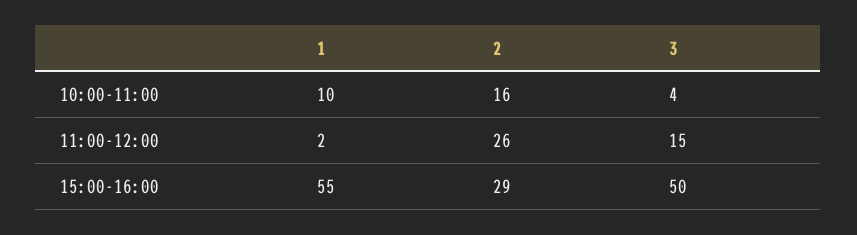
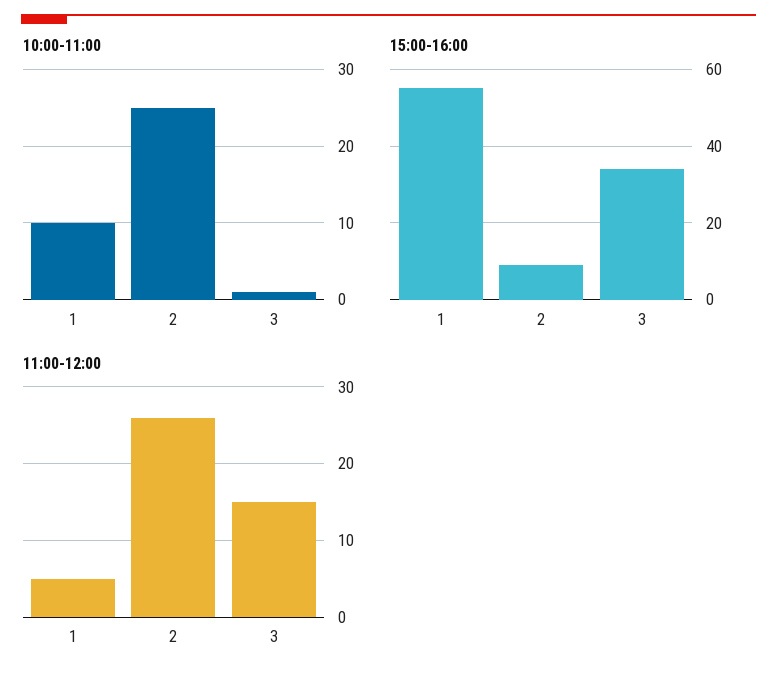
  {
    "10:00-11:00": {
      "1": 10,
-     "2": 16,
+     "2": 25,
-     "3": 4
+     "3": 1
    },
    "11:00-12:00": {
-     "1": 2,
+     "1": 5,
      "2": 26,
      "3": 15
    },
    "15:00-16:00": {
      "1": 55,
-     "2": 29,
+     "2": 10,
-     "3": 50
+     "3": 35
    }
  }

